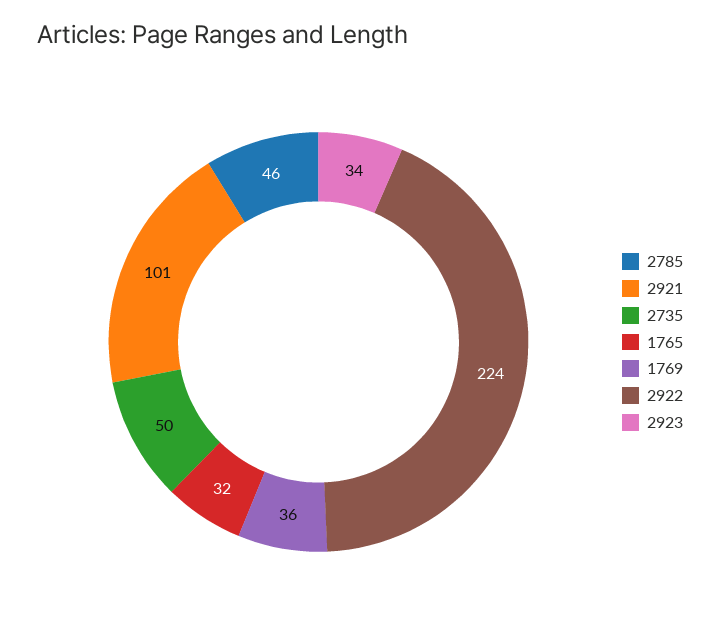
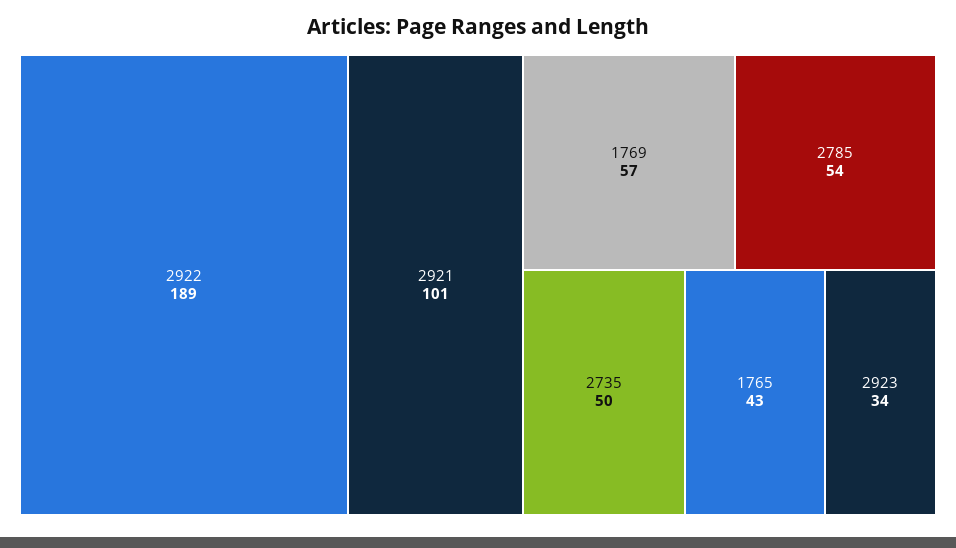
  {
-   "2785": 46,
+   "2785": 54,
    "2921": 101,
    "2735": 50,
-   "1765": 32,
+   "1765": 43,
-   "1769": 36,
+   "1769": 57,
-   "2922": 224,
+   "2922": 189,
    "2923": 34
  }

